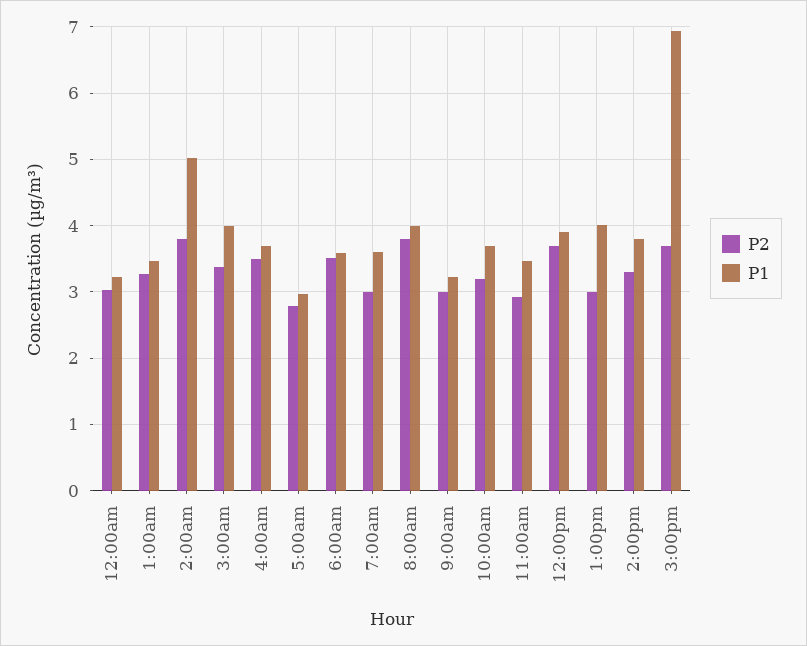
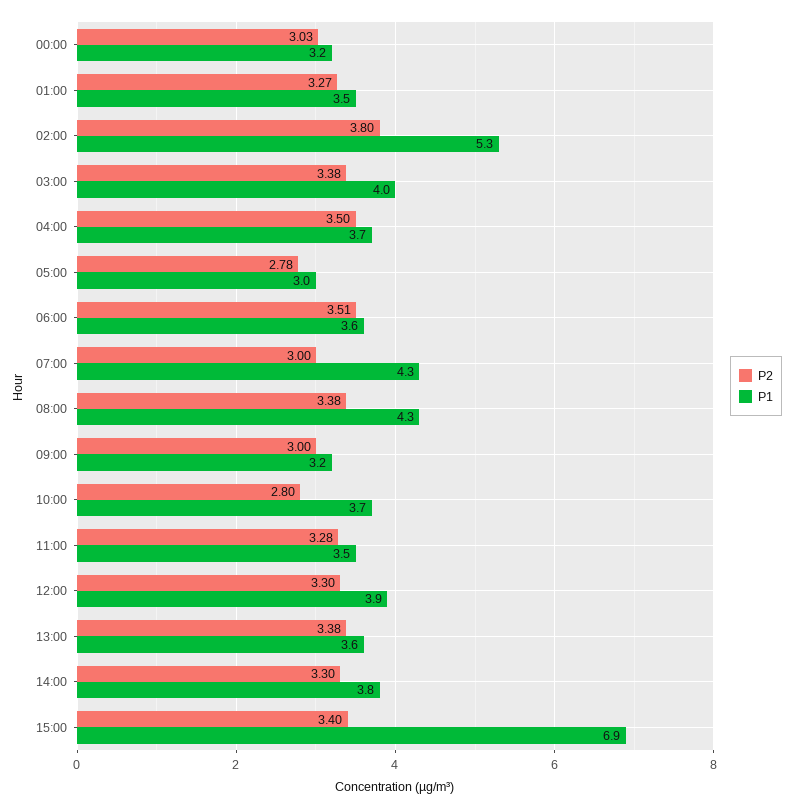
  {
    "P2": {
      "12:00am": 3.03,
      "1:00am": 3.27,
      "2:00am": 3.8,
      "3:00am": 3.38,
      "4:00am": 3.5,
      "5:00am": 2.78,
      "6:00am": 3.51,
      "7:00am": 3,
-     "8:00am": 3.8,
+     "8:00am": 3.38,
      "9:00am": 3,
-     "10:00am": 3.2,
+     "10:00am": 2.8,
-     "11:00am": 2.9,
+     "11:00am": 3.28,
-     "12:00pm": 3.7,
+     "12:00pm": 3.3,
-     "1:00pm": 3,
+     "1:00pm": 3.38,
      "2:00pm": 3.3,
-     "3:00pm": 3.7
+     "3:00pm": 3.4
    },
    "P1": {
      "12:00am": 3.2,
      "1:00am": 3.5,
-     "2:00am": 5,
+     "2:00am": 5.3,
      "3:00am": 4,
      "4:00am": 3.7,
      "5:00am": 3,
      "6:00am": 3.6,
-     "7:00am": 3.6,
+     "7:00am": 4.3,
-     "8:00am": 4,
+     "8:00am": 4.3,
      "9:00am": 3.2,
      "10:00am": 3.7,
      "11:00am": 3.5,
      "12:00pm": 3.9,
-     "1:00pm": 4,
+     "1:00pm": 3.6,
      "2:00pm": 3.8,
      "3:00pm": 6.9
    }
  }

